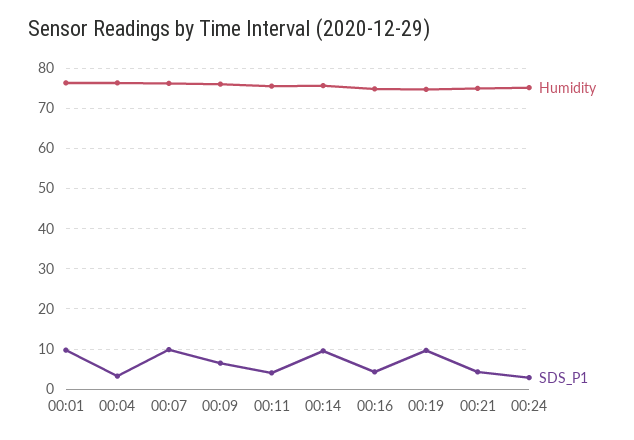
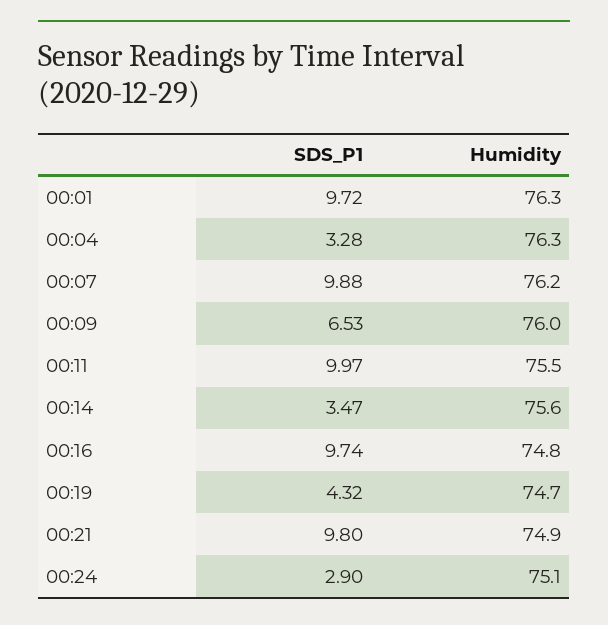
  {
    "Humidity": {
      "00:01": 76.3,
      "00:04": 76.3,
      "00:07": 76.2,
      "00:09": 76,
      "00:11": 75.5,
      "00:14": 75.6,
      "00:16": 74.8,
      "00:19": 74.7,
      "00:21": 74.9,
      "00:24": 75.1
    },
    "SDS_P1": {
      "00:01": 9.72,
      "00:04": 3.28,
      "00:07": 9.88,
      "00:09": 6.53,
-     "00:11": 4,
+     "00:11": 9.97,
-     "00:14": 10,
+     "00:14": 3.47,
-     "00:16": 4,
+     "00:16": 9.74,
-     "00:19": 10,
+     "00:19": 4.32,
-     "00:21": 4,
+     "00:21": 9.8,
      "00:24": 2.9
    }
  }

